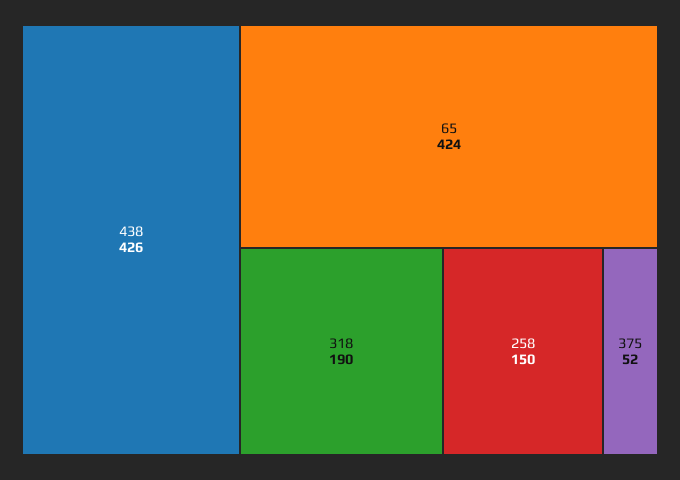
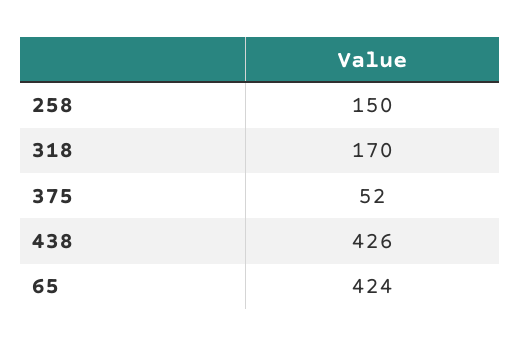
  {
    "438": 426,
    "65": 424,
-   "318": 190,
+   "318": 170,
    "258": 150,
    "375": 52
  }

